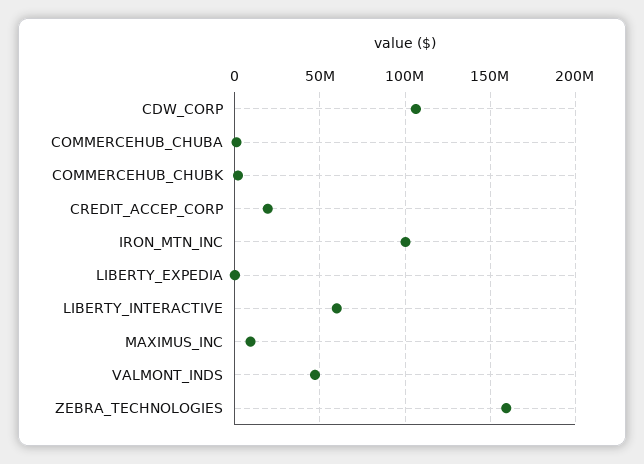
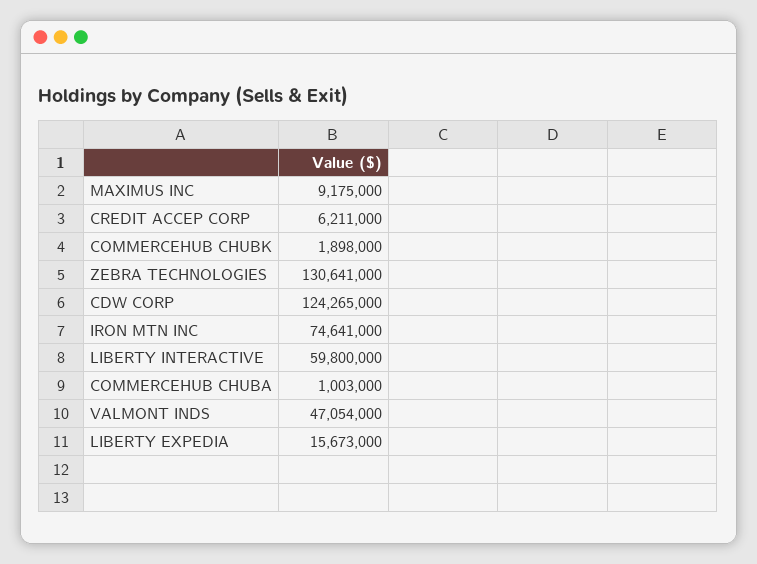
  {
-   "CDW_CORP": 105000000,
+   "CDW_CORP": 124265000,
    "COMMERCEHUB_CHUBA": 1003000,
    "COMMERCEHUB_CHUBK": 1898000,
-   "CREDIT_ACCEP_CORP": 20000000,
+   "CREDIT_ACCEP_CORP": 6211000,
-   "IRON_MTN_INC": 100000000,
+   "IRON_MTN_INC": 74641000,
-   "LIBERTY_EXPEDIA": 0,
+   "LIBERTY_EXPEDIA": 15673000,
    "LIBERTY_INTERACTIVE": 59800000,
    "MAXIMUS_INC": 9175000,
    "VALMONT_INDS": 47054000,
-   "ZEBRA_TECHNOLOGIES": 160000000
+   "ZEBRA_TECHNOLOGIES": 130641000
  }

